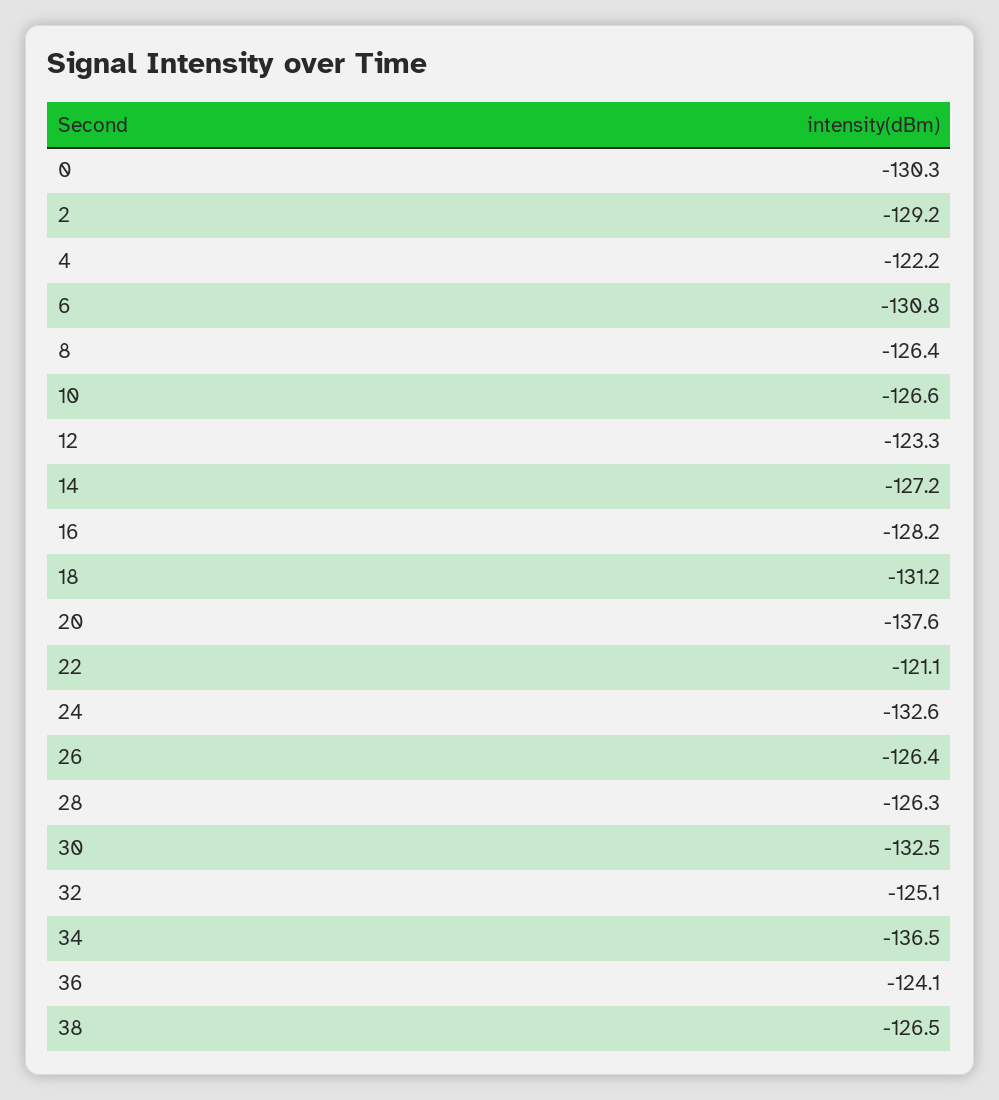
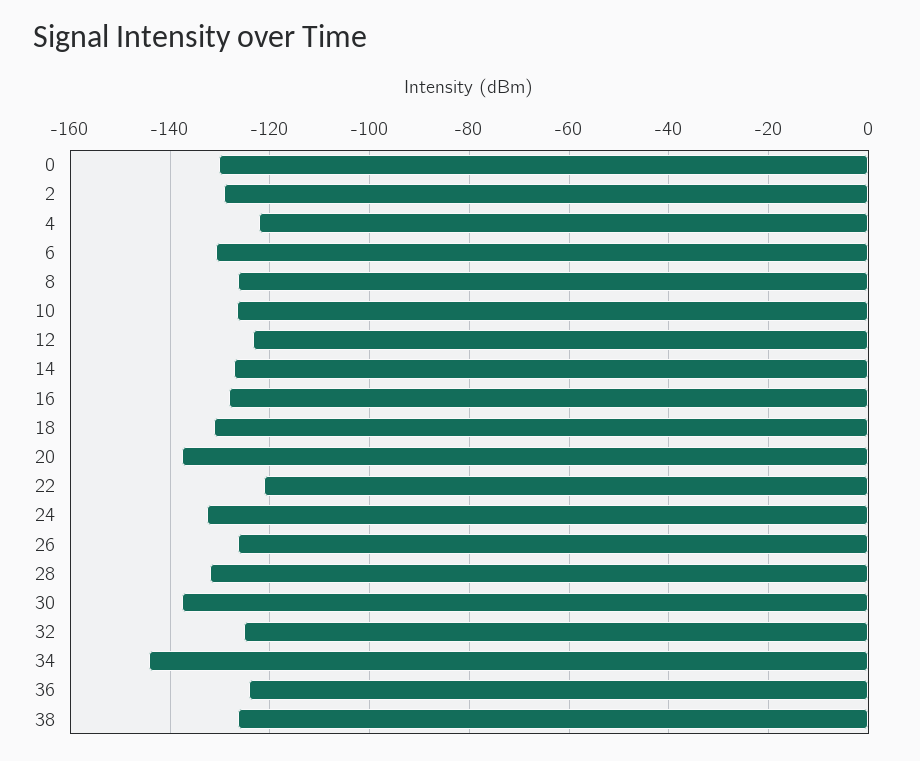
  {
    "0": -130.3,
    "2": -129.2,
    "4": -122.2,
    "6": -130.8,
    "8": -126.4,
    "10": -126.6,
    "12": -123.3,
    "14": -127.2,
    "16": -128.2,
    "18": -131.2,
    "20": -137.6,
    "22": -121.1,
    "24": -132.6,
    "26": -126.4,
-   "28": -126.3,
+   "28": -132,
-   "30": -132.5,
+   "30": -138,
    "32": -125.1,
-   "34": -136.5,
+   "34": -144,
    "36": -124.1,
    "38": -126.5
  }

